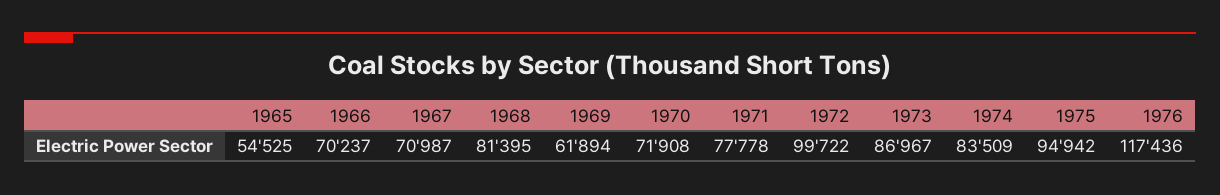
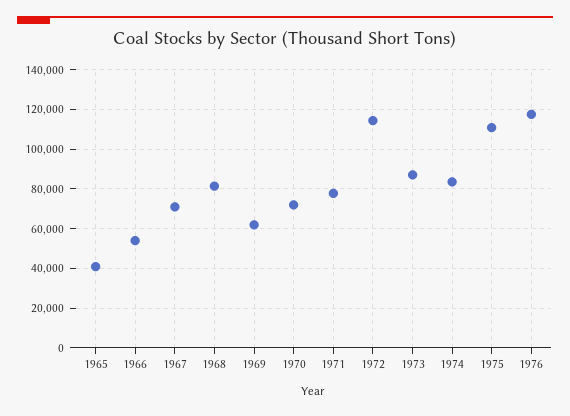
  {
-   "1965": 54525,
+   "1965": 40000,
-   "1966": 70237,
+   "1966": 55000,
    "1967": 70987,
    "1968": 81395,
    "1969": 61894,
    "1970": 71908,
    "1971": 77778,
-   "1972": 99722,
+   "1972": 115000,
    "1973": 86967,
    "1974": 83509,
-   "1975": 94942,
+   "1975": 110000,
    "1976": 117436
  }

